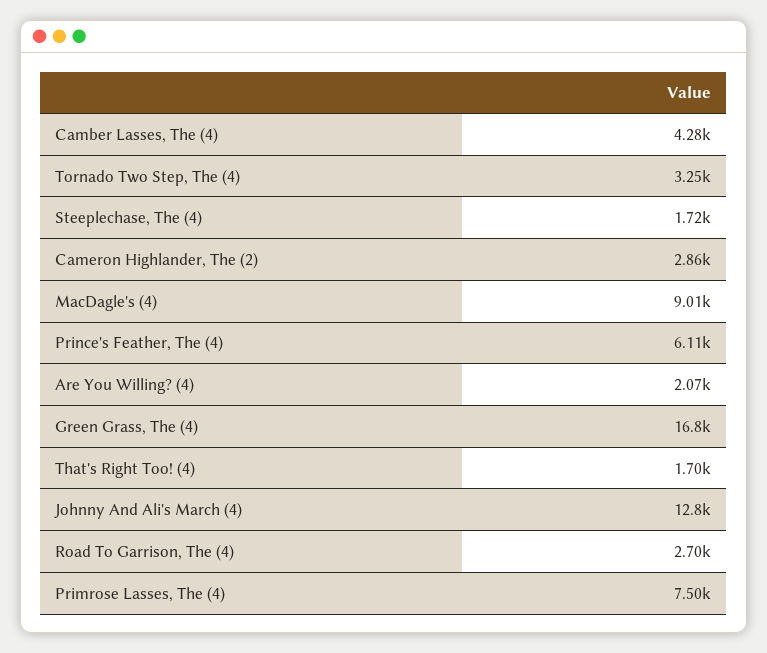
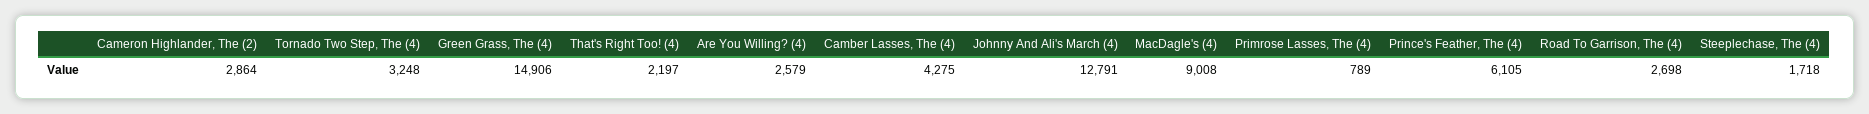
  {
    "Camber Lasses, The (4)": 4275,
    "Tornado Two Step, The (4)": 3248,
    "Steeplechase, The (4)": 1718,
    "Cameron Highlander, The (2)": 2864,
    "MacDagle's (4)": 9008,
    "Prince's Feather, The (4)": 6105,
-   "Are You Willing? (4)": 2070,
+   "Are You Willing? (4)": 2579,
-   "Green Grass, The (4)": 16800,
+   "Green Grass, The (4)": 14906,
-   "That's Right Too! (4)": 1700,
+   "That's Right Too! (4)": 2197,
    "Johnny And Ali's March (4)": 12791,
    "Road To Garrison, The (4)": 2698,
-   "Primrose Lasses, The (4)": 7500
+   "Primrose Lasses, The (4)": 789
  }

